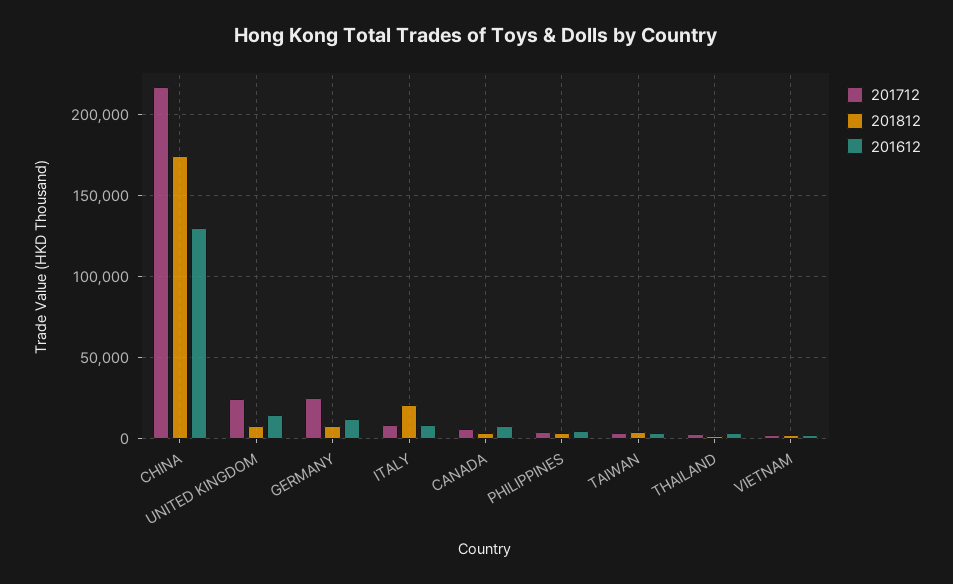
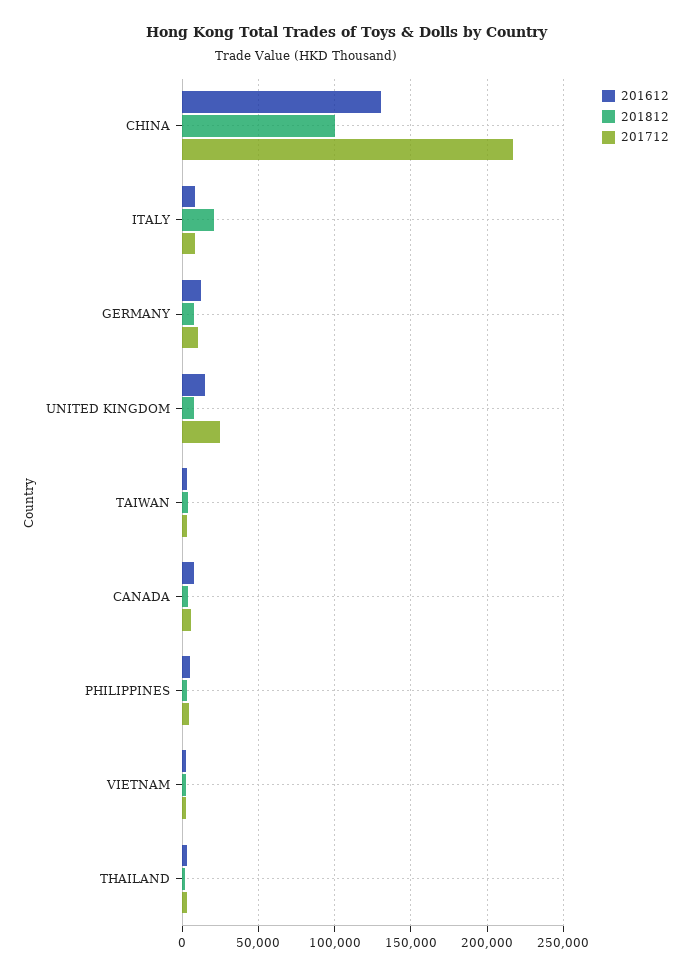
  {
    "201712": {
      "CHINA": 215000,
      "UNITED KINGDOM": 25000,
-     "GERMANY": 25000,
+     "GERMANY": 10000,
      "ITALY": 10000,
      "CANADA": 5000,
      "PHILIPPINES": 5000,
      "TAIWAN": 5000,
      "THAILAND": 5000,
      "VIETNAM": 0
    },
    "201812": {
-     "CHINA": 175000,
+     "CHINA": 100000,
      "UNITED KINGDOM": 10000,
      "GERMANY": 10000,
      "ITALY": 20000,
      "CANADA": 5000,
      "PHILIPPINES": 5000,
      "TAIWAN": 5000,
      "THAILAND": 0,
      "VIETNAM": 5000
    },
    "201612": {
      "CHINA": 130000,
      "UNITED KINGDOM": 15000,
      "GERMANY": 10000,
      "ITALY": 10000,
      "CANADA": 10000,
      "PHILIPPINES": 5000,
      "TAIWAN": 5000,
      "THAILAND": 5000,
      "VIETNAM": 0
    }
  }

